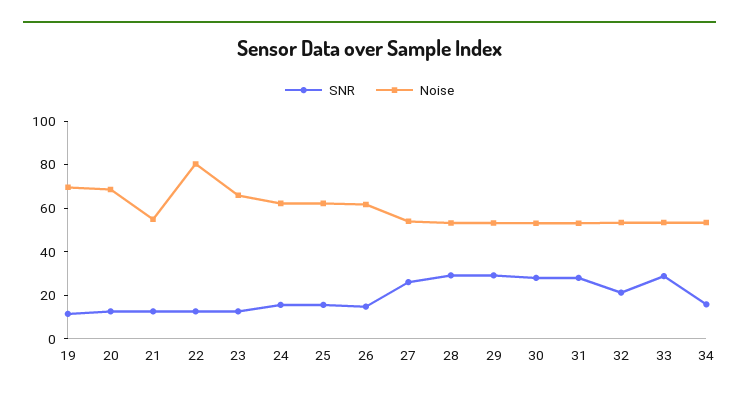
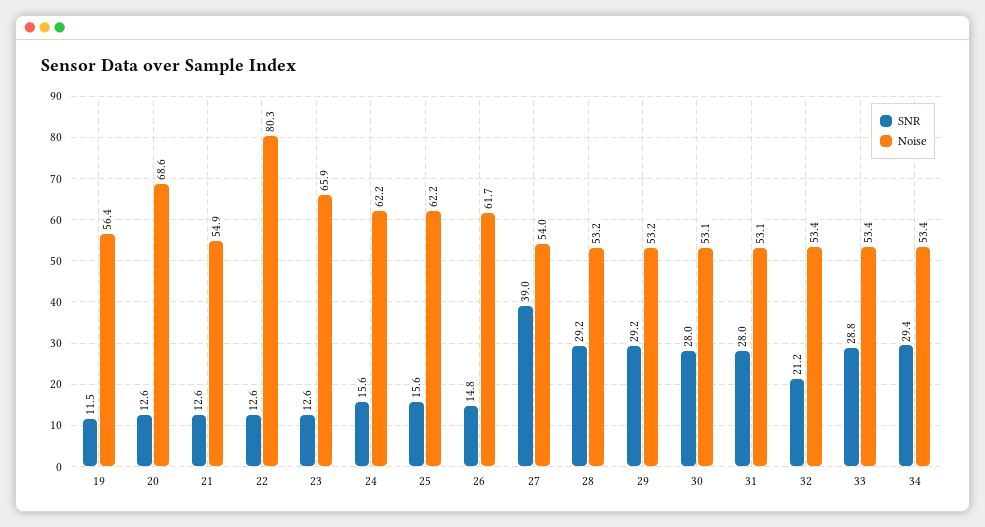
  {
    "SNR": {
      "19": 11.5,
      "20": 12.6,
      "21": 12.6,
      "22": 12.6,
      "23": 12.6,
      "24": 15.6,
      "25": 15.6,
      "26": 14.8,
-     "27": 25,
+     "27": 39,
      "28": 29.2,
      "29": 29.2,
      "30": 28,
      "31": 28,
      "32": 21.2,
      "33": 28.8,
-     "34": 15
+     "34": 29.4
    },
    "Noise": {
-     "19": 70,
+     "19": 56.4,
      "20": 68.6,
      "21": 54.9,
      "22": 80.3,
      "23": 65.9,
      "24": 62.2,
      "25": 62.2,
      "26": 61.7,
      "27": 54,
      "28": 53.2,
      "29": 53.2,
      "30": 53.1,
      "31": 53.1,
      "32": 53.4,
      "33": 53.4,
      "34": 53.4
    }
  }

